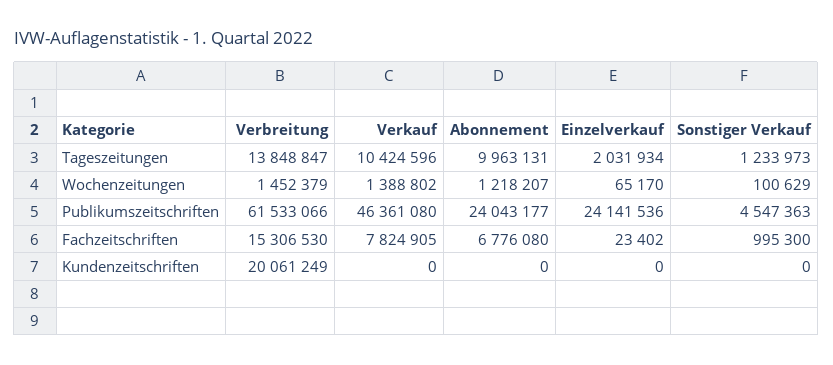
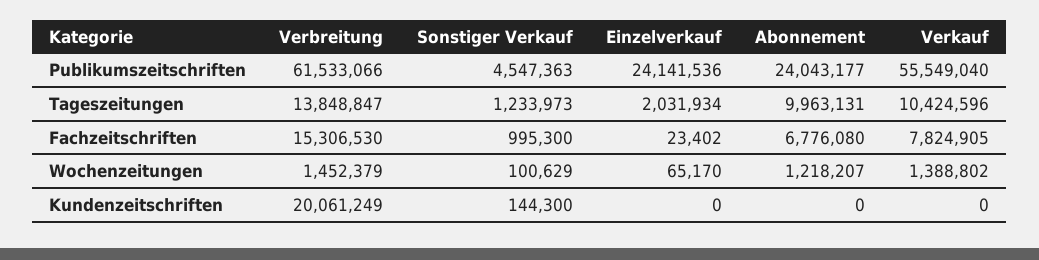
  {
    "Verbreitung": {
      "Tageszeitungen": 13848847,
      "Wochenzeitungen": 1452379,
      "Publikumszeitschriften": 61533066,
      "Fachzeitschriften": 15306530,
      "Kundenzeitschriften": 20061249
    },
    "Verkauf": {
      "Tageszeitungen": 10424596,
      "Wochenzeitungen": 1388802,
-     "Publikumszeitschriften": 46361080,
+     "Publikumszeitschriften": 55549040,
      "Fachzeitschriften": 7824905,
      "Kundenzeitschriften": 0
    },
    "Abonnement": {
      "Tageszeitungen": 9963131,
      "Wochenzeitungen": 1218207,
      "Publikumszeitschriften": 24043177,
      "Fachzeitschriften": 6776080,
      "Kundenzeitschriften": 0
    },
    "Einzelverkauf": {
      "Tageszeitungen": 2031934,
      "Wochenzeitungen": 65170,
      "Publikumszeitschriften": 24141536,
      "Fachzeitschriften": 23402,
      "Kundenzeitschriften": 0
    },
    "Sonstiger Verkauf": {
      "Tageszeitungen": 1233973,
      "Wochenzeitungen": 100629,
      "Publikumszeitschriften": 4547363,
      "Fachzeitschriften": 995300,
-     "Kundenzeitschriften": 0
+     "Kundenzeitschriften": 144300
    }
  }

